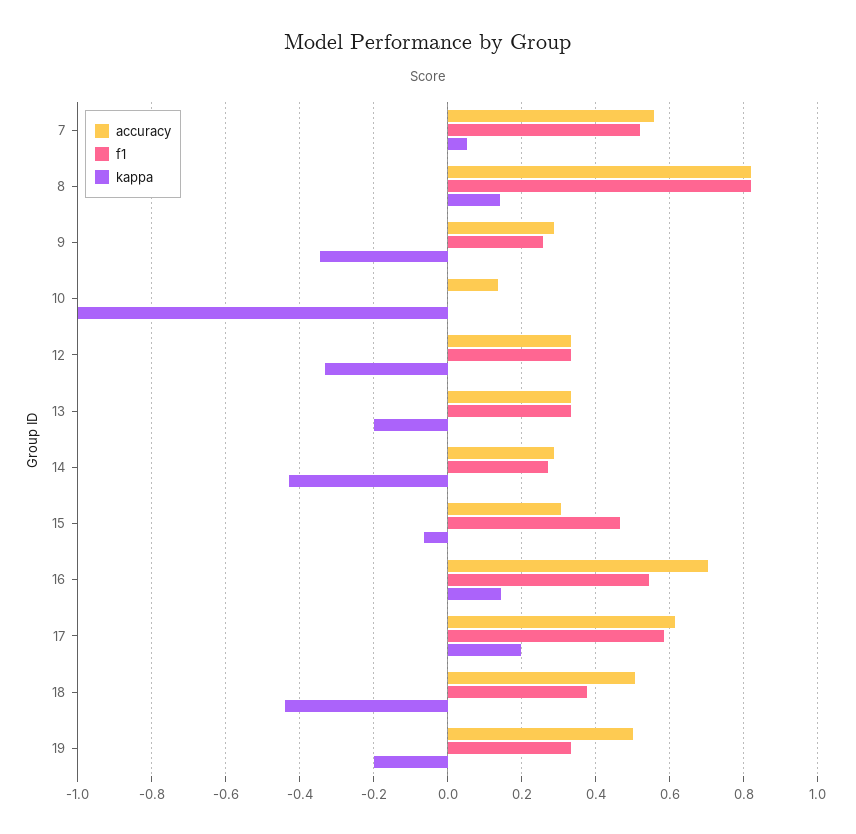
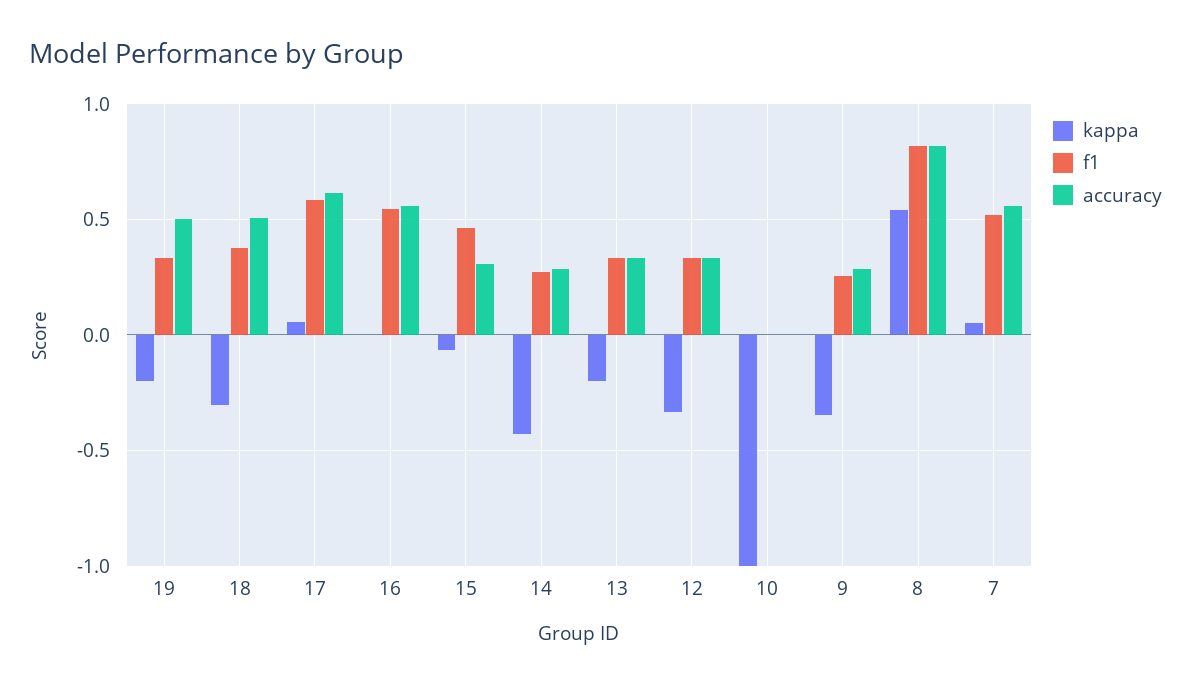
  {
    "accuracy": {
      "7": 0.56,
      "8": 0.82,
      "9": 0.28,
-     "10": 0.14,
+     "10": 0,
      "12": 0.34,
      "13": 0.34,
      "14": 0.28,
      "15": 0.3,
-     "16": 0.7,
+     "16": 0.55,
      "17": 0.62,
      "18": 0.5,
      "19": 0.5
    },
    "f1": {
      "7": 0.52,
      "8": 0.82,
      "9": 0.26,
      "10": 0,
      "12": 0.34,
      "13": 0.34,
      "14": 0.28,
      "15": 0.46,
      "16": 0.54,
      "17": 0.58,
      "18": 0.38,
      "19": 0.34
    },
    "kappa": {
      "7": 0.06,
-     "8": 0.14,
+     "8": 0.55,
      "9": -0.34,
      "10": -1,
      "12": -0.34,
      "13": -0.2,
      "14": -0.42,
      "15": -0.06,
-     "16": 0.14,
+     "16": 0,
-     "17": 0.2,
+     "17": 0.05,
-     "18": -0.44,
+     "18": -0.3,
      "19": -0.2
    }
  }

